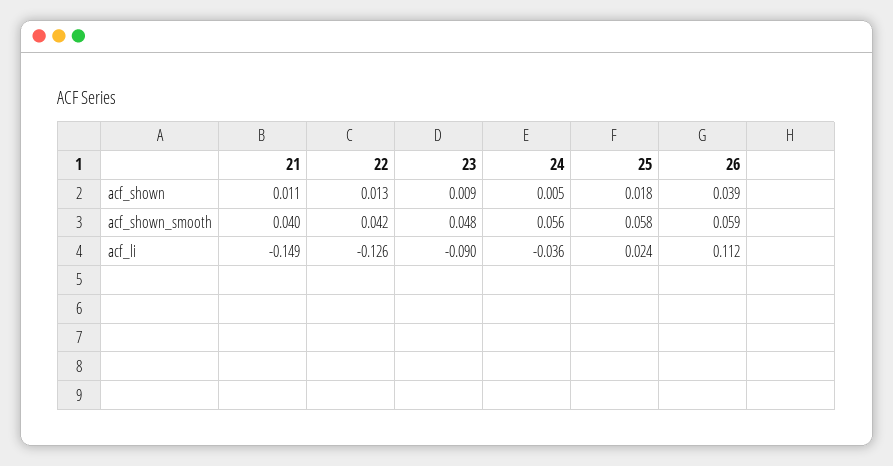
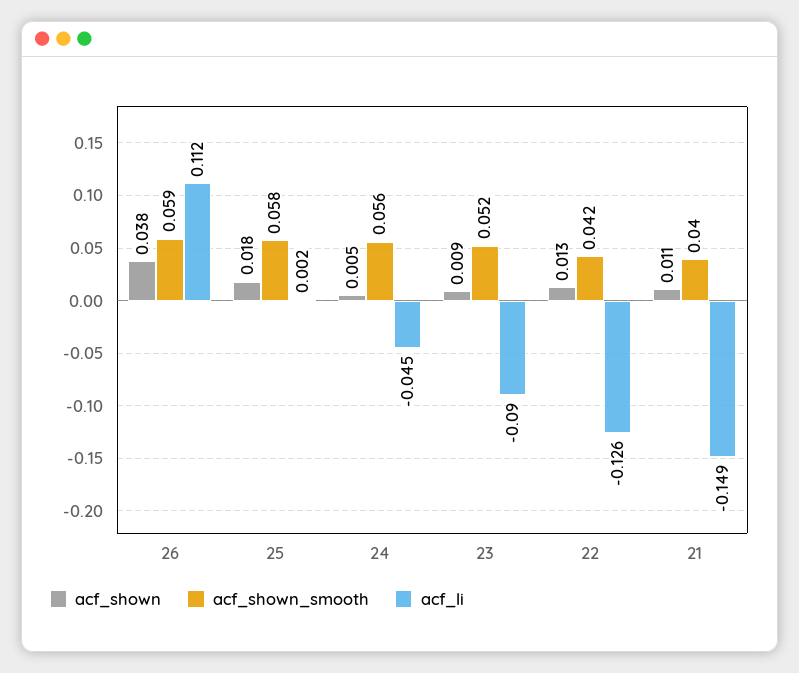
  {
    "acf_shown": {
      "21": 0.011,
      "22": 0.013,
      "23": 0.009,
      "24": 0.005,
      "25": 0.018,
-     "26": 0.039
+     "26": 0.038
    },
    "acf_shown_smooth": {
      "21": 0.04,
      "22": 0.042,
-     "23": 0.048,
+     "23": 0.052,
      "24": 0.056,
      "25": 0.058,
      "26": 0.059
    },
    "acf_li": {
      "21": -0.149,
      "22": -0.126,
      "23": -0.09,
-     "24": -0.036,
+     "24": -0.045,
-     "25": 0.024,
+     "25": 0.002,
      "26": 0.112
    }
  }

